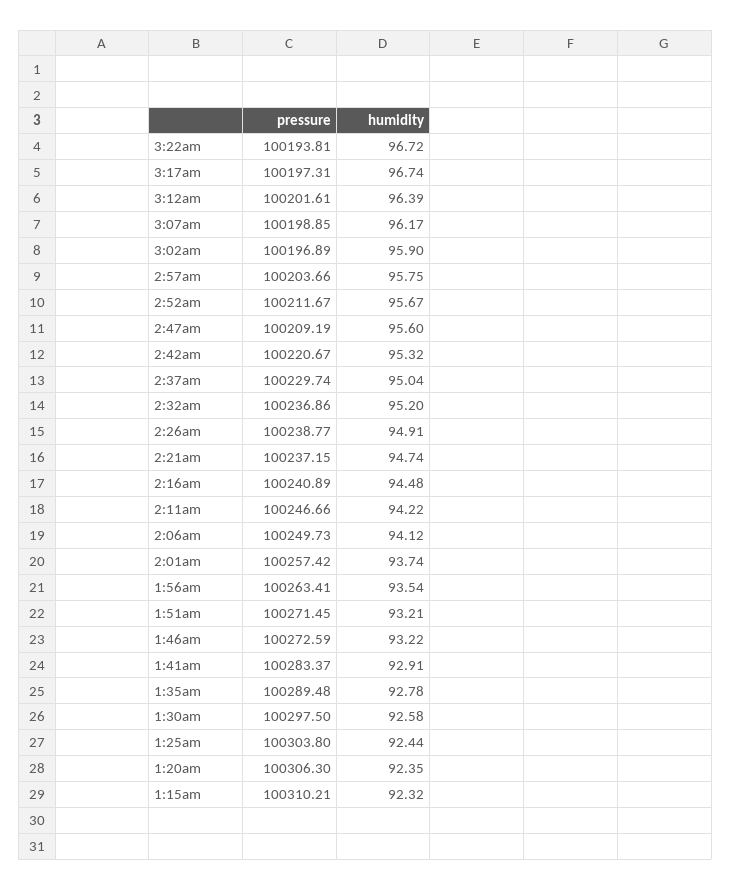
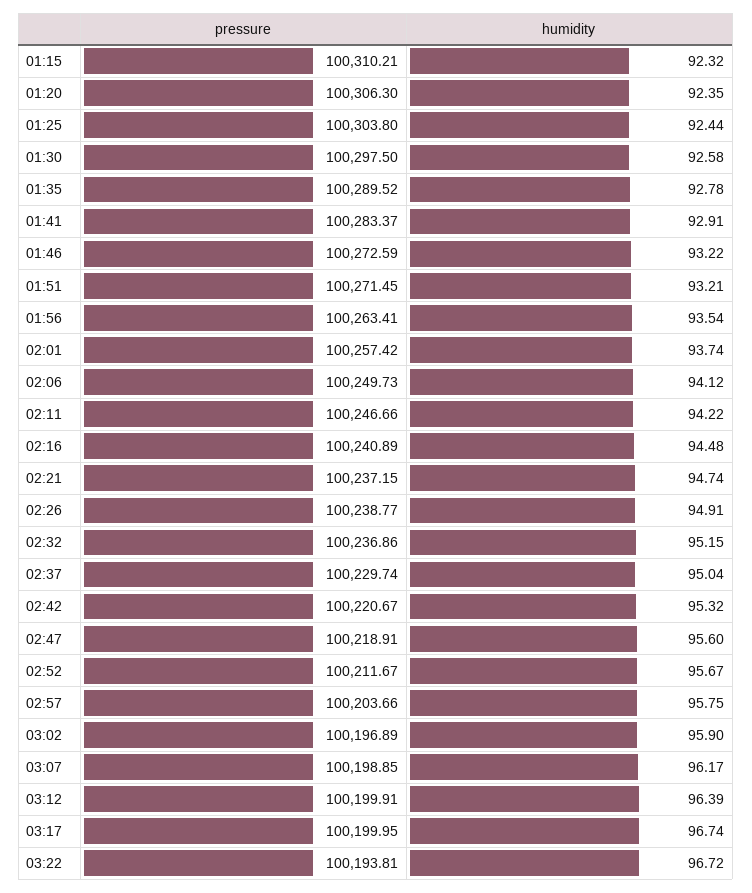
  {
    "pressure": {
      "3:22am": 100193.81,
-     "3:17am": 100197.31,
+     "3:17am": 100199.95,
-     "3:12am": 100201.61,
+     "3:12am": 100199.91,
      "3:07am": 100198.85,
      "3:02am": 100196.89,
      "2:57am": 100203.66,
      "2:52am": 100211.67,
-     "2:47am": 100209.19,
+     "2:47am": 100218.91,
      "2:42am": 100220.67,
      "2:37am": 100229.74,
      "2:32am": 100236.86,
      "2:26am": 100238.77,
      "2:21am": 100237.15,
      "2:16am": 100240.89,
      "2:11am": 100246.66,
      "2:06am": 100249.73,
      "2:01am": 100257.42,
      "1:56am": 100263.41,
      "1:51am": 100271.45,
      "1:46am": 100272.59,
      "1:41am": 100283.37,
-     "1:35am": 100289.48,
+     "1:35am": 100289.52,
      "1:30am": 100297.5,
      "1:25am": 100303.8,
      "1:20am": 100306.3,
      "1:15am": 100310.21
    },
    "humidity": {
      "3:22am": 96.72,
      "3:17am": 96.74,
      "3:12am": 96.39,
      "3:07am": 96.17,
      "3:02am": 95.9,
      "2:57am": 95.75,
      "2:52am": 95.67,
      "2:47am": 95.6,
      "2:42am": 95.32,
      "2:37am": 95.04,
-     "2:32am": 95.2,
+     "2:32am": 95.15,
      "2:26am": 94.91,
      "2:21am": 94.74,
      "2:16am": 94.48,
      "2:11am": 94.22,
      "2:06am": 94.12,
      "2:01am": 93.74,
      "1:56am": 93.54,
      "1:51am": 93.21,
      "1:46am": 93.22,
      "1:41am": 92.91,
      "1:35am": 92.78,
      "1:30am": 92.58,
      "1:25am": 92.44,
      "1:20am": 92.35,
      "1:15am": 92.32
    }
  }

